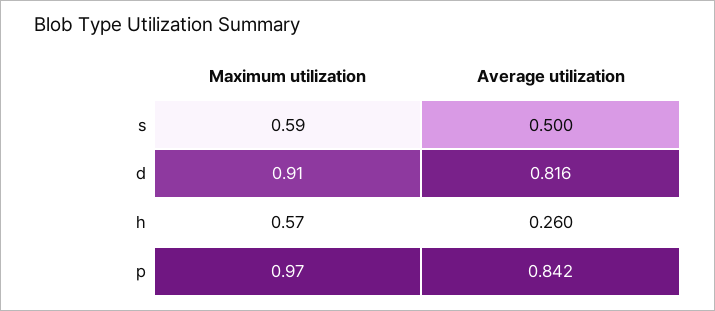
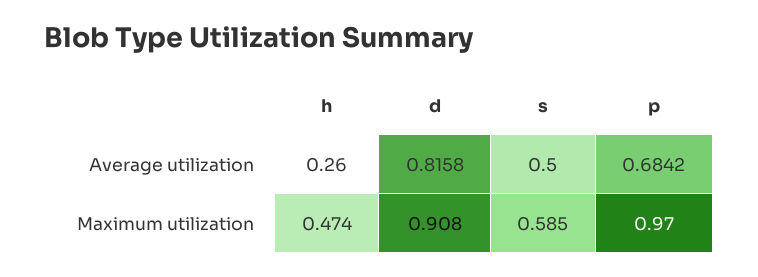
  {
    "Maximum utilization": {
      "s": 0.585,
      "d": 0.908,
-     "h": 0.57,
+     "h": 0.474,
      "p": 0.97
    },
    "Average utilization": {
      "s": 0.5,
      "d": 0.8158,
      "h": 0.26,
-     "p": 0.842
+     "p": 0.6842
    }
  }

